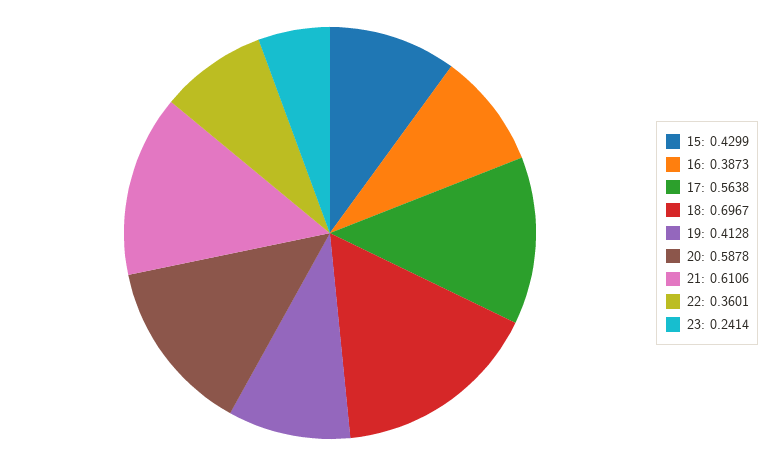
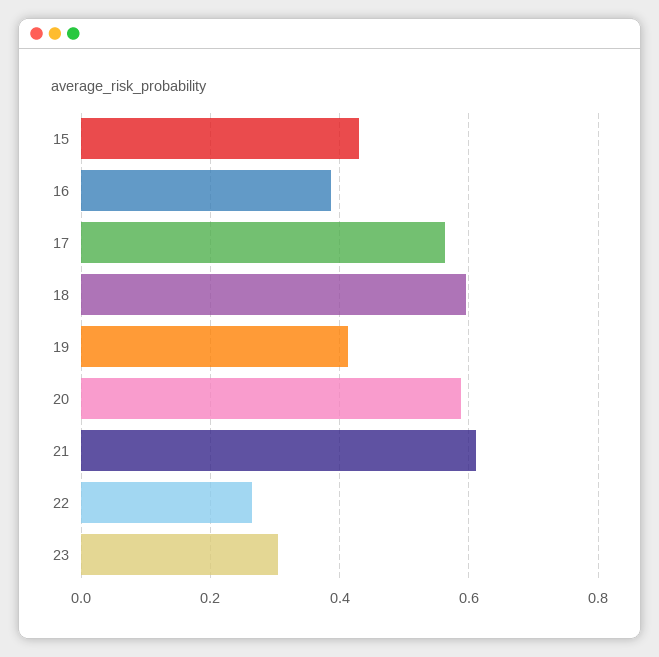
  {
    "15": 0.4299,
    "16": 0.3873,
    "17": 0.5638,
-   "18": 0.6967,
+   "18": 0.6,
    "19": 0.4128,
    "20": 0.5878,
    "21": 0.6106,
-   "22": 0.3601,
+   "22": 0.26,
-   "23": 0.2414
+   "23": 0.3
  }

